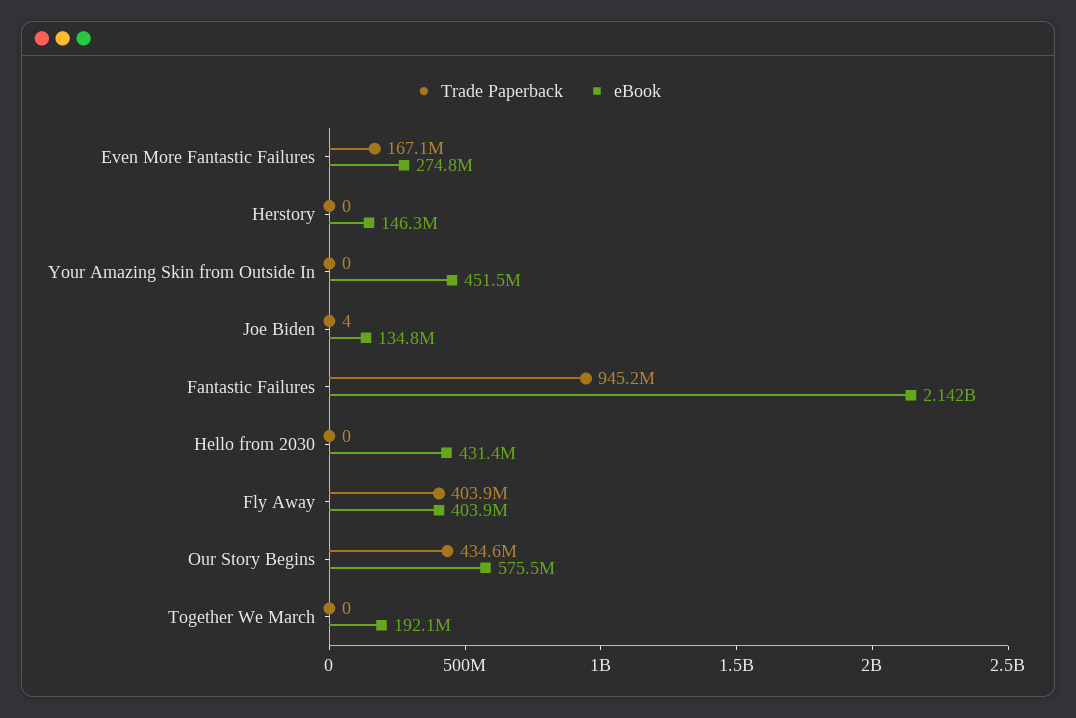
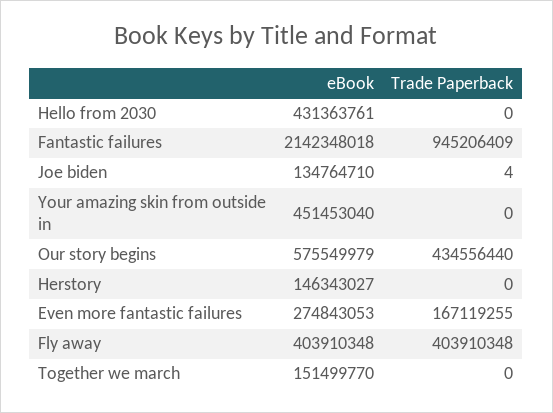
  {
    "Trade Paperback": {
      "Even More Fantastic Failures": 167119255,
      "Herstory": 0,
      "Your Amazing Skin from Outside In": 0,
      "Joe Biden": 4,
      "Fantastic Failures": 945206409,
      "Hello from 2030": 0,
      "Fly Away": 403910348,
      "Our Story Begins": 434556440,
      "Together We March": 0
    },
    "eBook": {
      "Even More Fantastic Failures": 274843053,
      "Herstory": 146343027,
      "Your Amazing Skin from Outside In": 451453040,
      "Joe Biden": 134764710,
      "Fantastic Failures": 2142348018,
      "Hello from 2030": 431363761,
      "Fly Away": 403910348,
      "Our Story Begins": 575549979,
-     "Together We March": 192100000
+     "Together We March": 151499770
    }
  }

